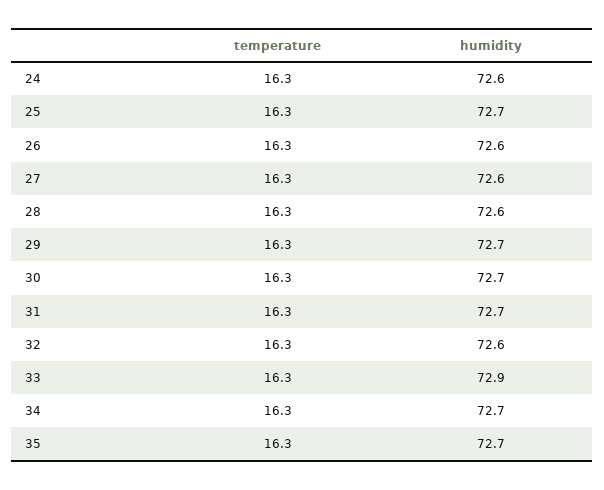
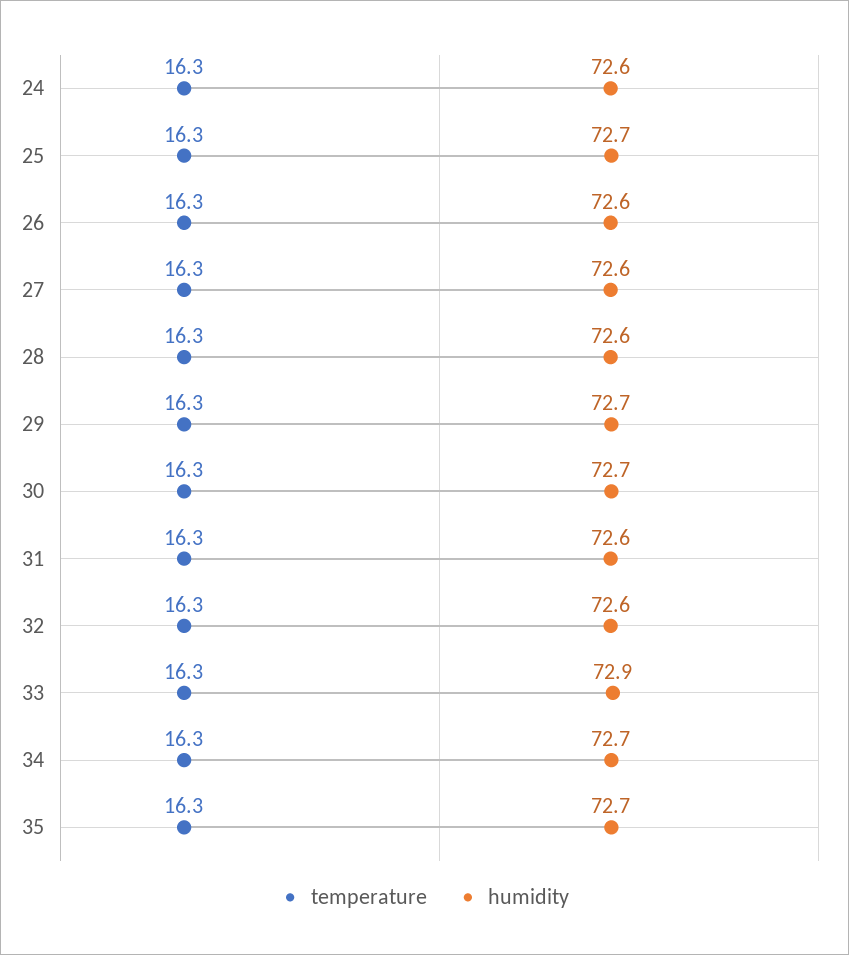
  {
    "temperature": {
      "24": 16.3,
      "25": 16.3,
      "26": 16.3,
      "27": 16.3,
      "28": 16.3,
      "29": 16.3,
      "30": 16.3,
      "31": 16.3,
      "32": 16.3,
      "33": 16.3,
      "34": 16.3,
      "35": 16.3
    },
    "humidity": {
      "24": 72.6,
      "25": 72.7,
      "26": 72.6,
      "27": 72.6,
      "28": 72.6,
      "29": 72.7,
      "30": 72.7,
-     "31": 72.7,
+     "31": 72.6,
      "32": 72.6,
      "33": 72.9,
      "34": 72.7,
      "35": 72.7
    }
  }

